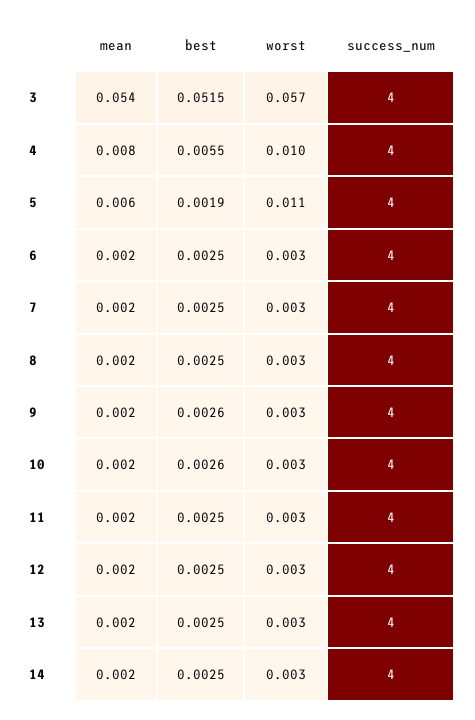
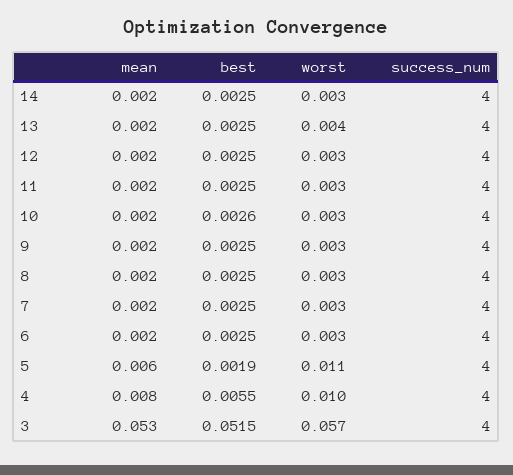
  {
    "mean": {
-     "3": 0.054,
+     "3": 0.053,
      "4": 0.008,
      "5": 0.006,
      "6": 0.002,
      "7": 0.002,
      "8": 0.002,
      "9": 0.002,
      "10": 0.002,
      "11": 0.002,
      "12": 0.002,
      "13": 0.002,
      "14": 0.002
    },
    "best": {
      "3": 0.0515,
      "4": 0.0055,
      "5": 0.0019,
      "6": 0.0025,
      "7": 0.0025,
      "8": 0.0025,
-     "9": 0.0026,
+     "9": 0.0025,
      "10": 0.0026,
      "11": 0.0025,
      "12": 0.0025,
      "13": 0.0025,
      "14": 0.0025
    },
    "worst": {
      "3": 0.057,
      "4": 0.01,
      "5": 0.011,
      "6": 0.003,
      "7": 0.003,
      "8": 0.003,
      "9": 0.003,
      "10": 0.003,
      "11": 0.003,
      "12": 0.003,
-     "13": 0.003,
+     "13": 0.004,
      "14": 0.003
    },
    "success_num": {
      "3": 4,
      "4": 4,
      "5": 4,
      "6": 4,
      "7": 4,
      "8": 4,
      "9": 4,
      "10": 4,
      "11": 4,
      "12": 4,
      "13": 4,
      "14": 4
    }
  }

